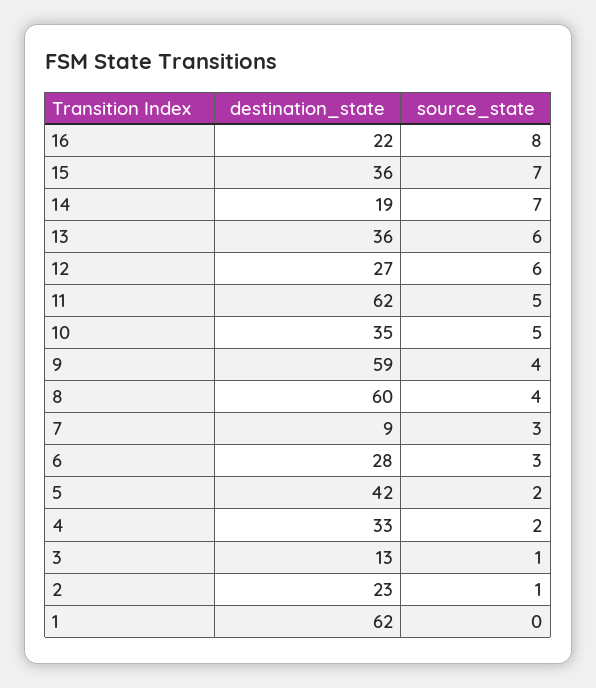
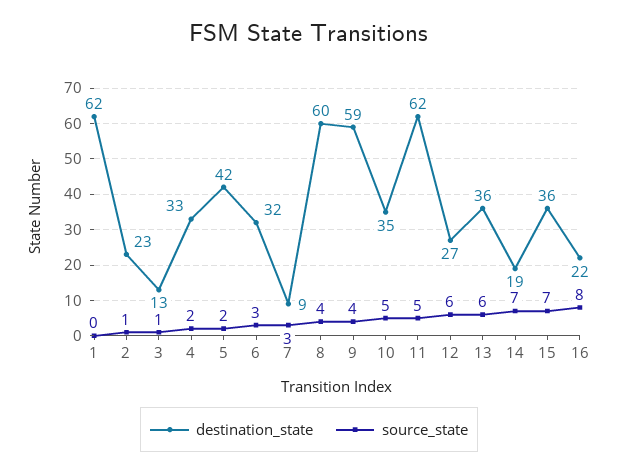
  {
    "destination_state": {
      "16": 22,
      "15": 36,
      "14": 19,
      "13": 36,
      "12": 27,
      "11": 62,
      "10": 35,
      "9": 59,
      "8": 60,
      "7": 9,
-     "6": 28,
+     "6": 32,
      "5": 42,
      "4": 33,
      "3": 13,
      "2": 23,
      "1": 62
    },
    "source_state": {
      "16": 8,
      "15": 7,
      "14": 7,
      "13": 6,
      "12": 6,
      "11": 5,
      "10": 5,
      "9": 4,
      "8": 4,
      "7": 3,
      "6": 3,
      "5": 2,
      "4": 2,
      "3": 1,
      "2": 1,
      "1": 0
    }
  }

